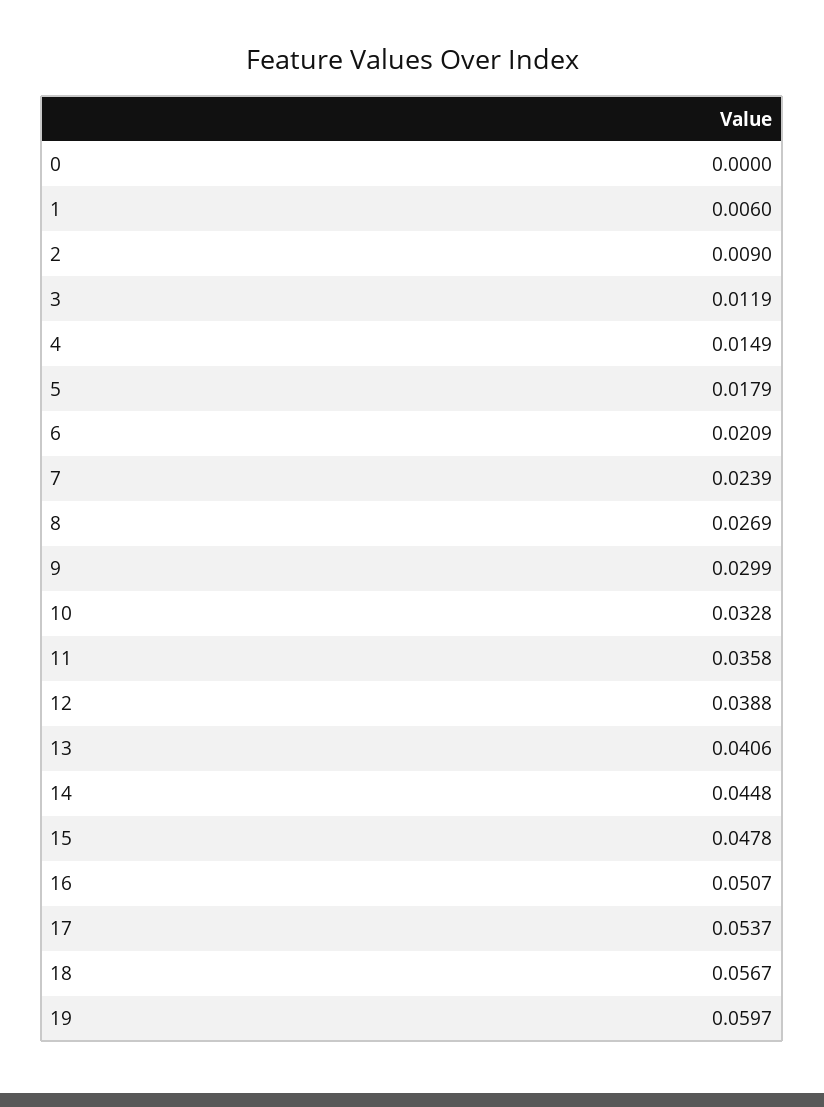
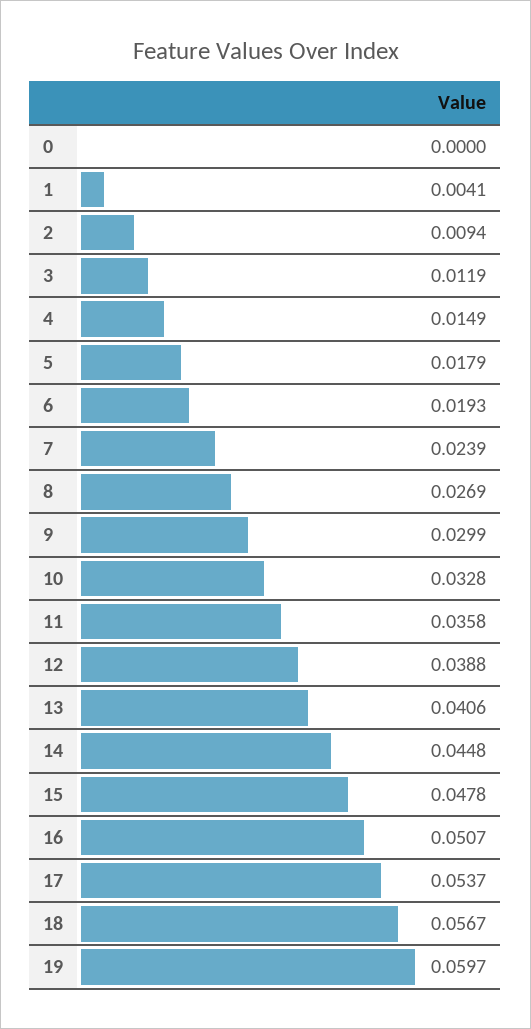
  {
    "0": 0,
-   "1": 0.006,
+   "1": 0.0041,
-   "2": 0.009,
+   "2": 0.0094,
    "3": 0.0119,
    "4": 0.0149,
    "5": 0.0179,
-   "6": 0.0209,
+   "6": 0.0193,
    "7": 0.0239,
    "8": 0.0269,
    "9": 0.0299,
    "10": 0.0328,
    "11": 0.0358,
    "12": 0.0388,
    "13": 0.0406,
    "14": 0.0448,
    "15": 0.0478,
    "16": 0.0507,
    "17": 0.0537,
    "18": 0.0567,
    "19": 0.0597
  }

